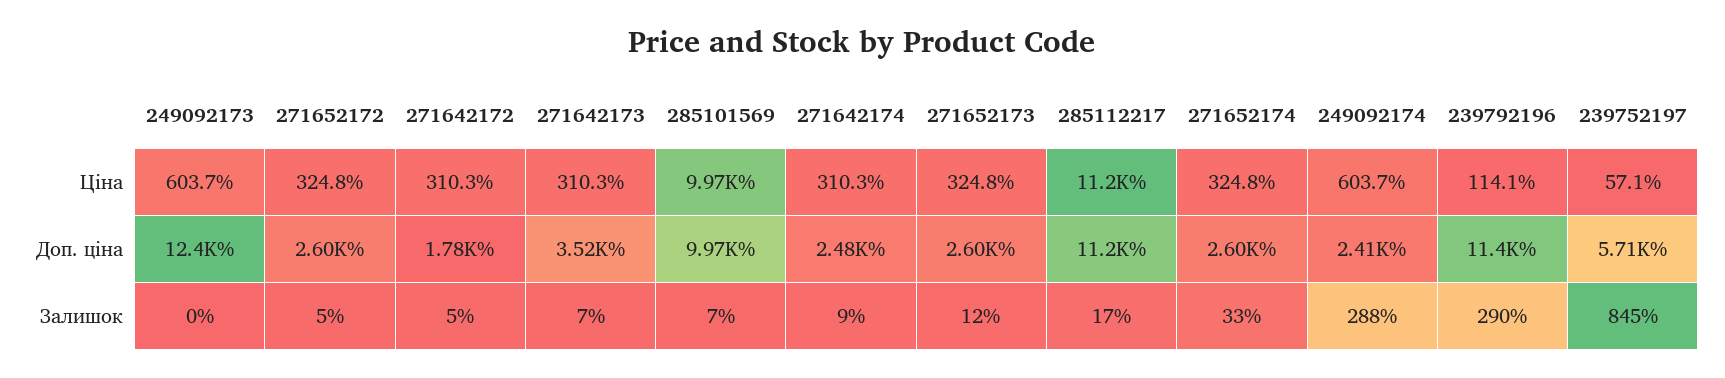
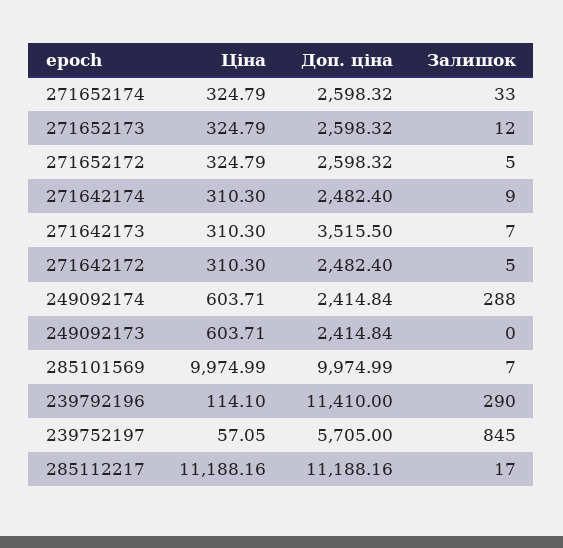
  {
    "249092173": {
      "Ціна": 603.71,
-     "Доп. ціна": 12400,
+     "Доп. ціна": 2414.84,
      "Залишок": 0
    },
    "271652172": {
      "Ціна": 324.79,
      "Доп. ціна": 2598.32,
      "Залишок": 5
    },
    "271642172": {
      "Ціна": 310.3,
-     "Доп. ціна": 1780,
+     "Доп. ціна": 2482.4,
      "Залишок": 5
    },
    "271642173": {
      "Ціна": 310.3,
      "Доп. ціна": 3515.5,
      "Залишок": 7
    },
    "285101569": {
      "Ціна": 9974.99,
      "Доп. ціна": 9974.99,
      "Залишок": 7
    },
    "271642174": {
      "Ціна": 310.3,
      "Доп. ціна": 2482.4,
      "Залишок": 9
    },
    "271652173": {
      "Ціна": 324.79,
      "Доп. ціна": 2598.32,
      "Залишок": 12
    },
    "285112217": {
      "Ціна": 11188.16,
      "Доп. ціна": 11188.16,
      "Залишок": 17
    },
    "271652174": {
      "Ціна": 324.79,
      "Доп. ціна": 2598.32,
      "Залишок": 33
    },
    "249092174": {
      "Ціна": 603.71,
      "Доп. ціна": 2414.84,
      "Залишок": 288
    },
    "239792196": {
      "Ціна": 114.1,
      "Доп. ціна": 11410,
      "Залишок": 290
    },
    "239752197": {
      "Ціна": 57.05,
      "Доп. ціна": 5705,
      "Залишок": 845
    }
  }

